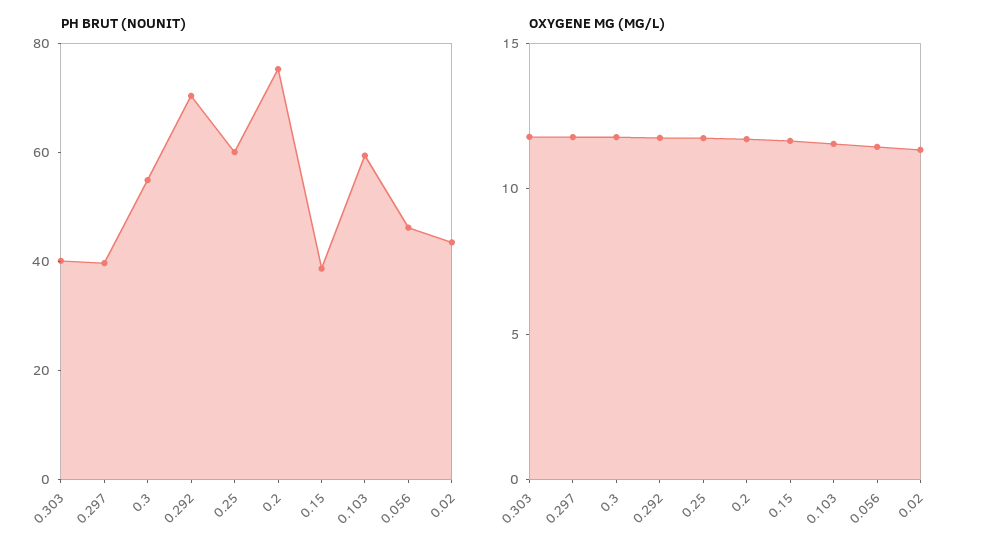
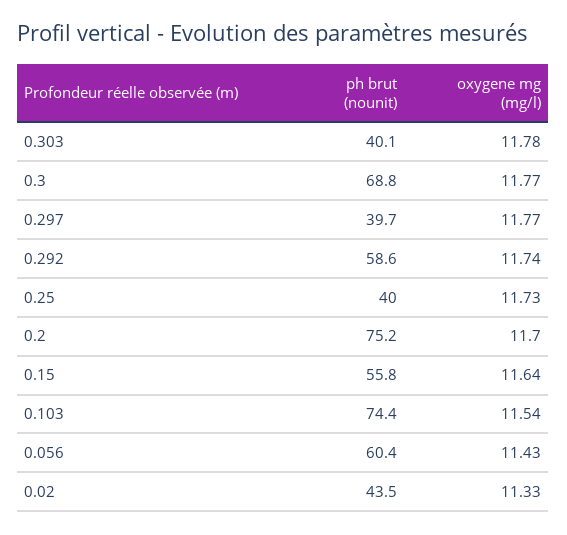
  {
    "PH BRUT (NOUNIT)": {
      "0.303": 40.1,
      "0.297": 39.7,
-     "0.3": 55,
+     "0.3": 68.8,
-     "0.292": 70,
+     "0.292": 58.6,
-     "0.25": 60,
+     "0.25": 40,
      "0.2": 75.2,
-     "0.15": 40,
+     "0.15": 55.8,
-     "0.103": 60,
+     "0.103": 74.4,
-     "0.056": 45,
+     "0.056": 60.4,
      "0.02": 43.5
    },
    "OXYGENE MG (MG/L)": {
      "0.303": 11.78,
      "0.297": 11.77,
      "0.3": 11.77,
      "0.292": 11.74,
      "0.25": 11.73,
      "0.2": 11.7,
      "0.15": 11.64,
      "0.103": 11.54,
      "0.056": 11.43,
      "0.02": 11.33
    }
  }

